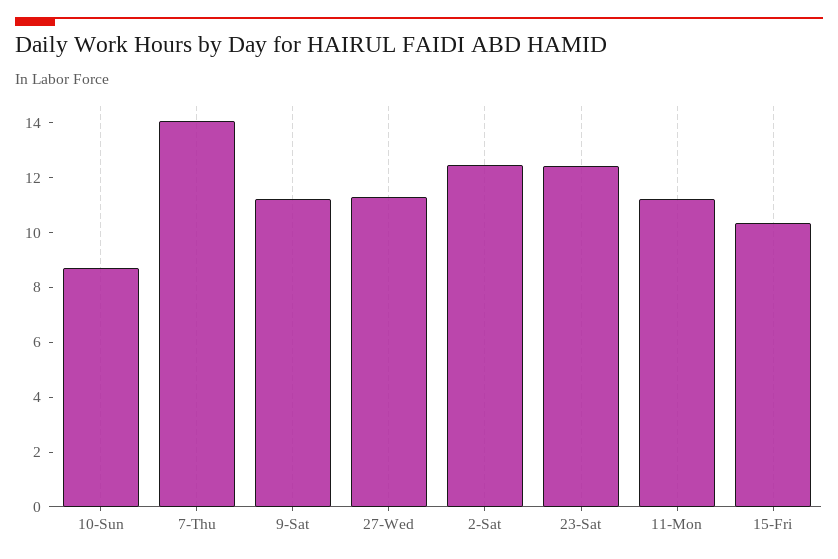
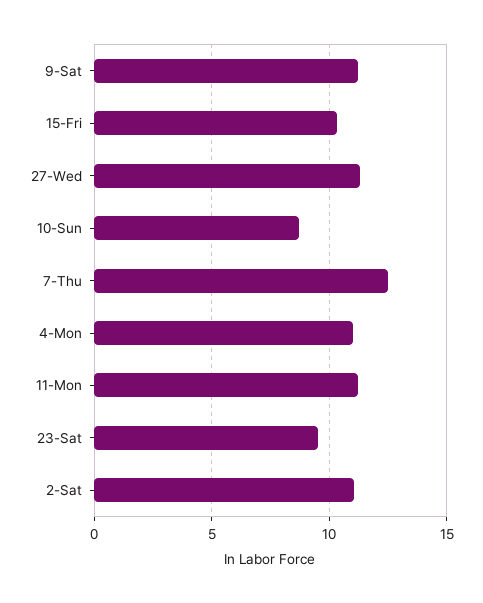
  {
    "10-Sun": 8.5,
-   "7-Thu": 14,
+   "7-Thu": 12.5,
    "9-Sat": 11,
    "27-Wed": 11.5,
-   "2-Sat": 12.5,
+   "2-Sat": 11,
-   "23-Sat": 12.5,
+   "23-Sat": 9.5,
    "11-Mon": 11,
-   "15-Fri": 10.5
+   "15-Fri": 10.5,
+   "4-Mon": 11
  }

